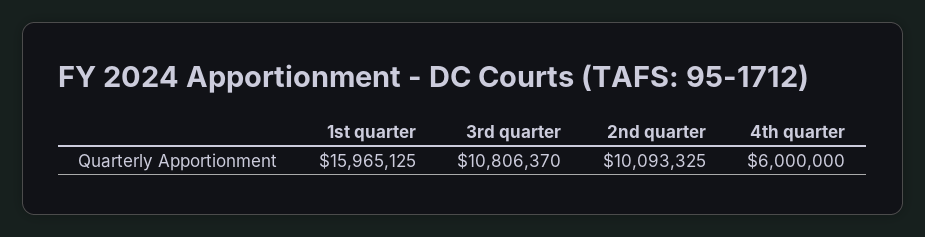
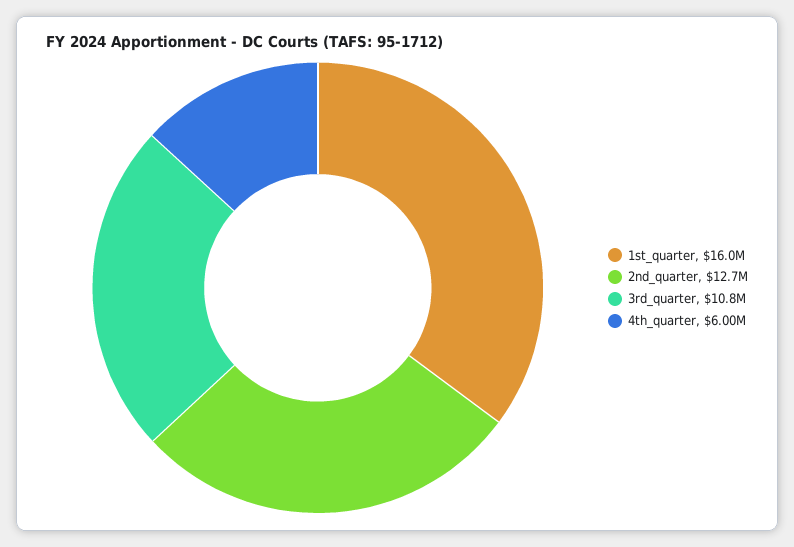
  {
    "1st quarter": 15965125,
    "3rd quarter": 10806370,
-   "2nd quarter": 10093325,
+   "2nd quarter": 12700000,
    "4th quarter": 6000000
  }

